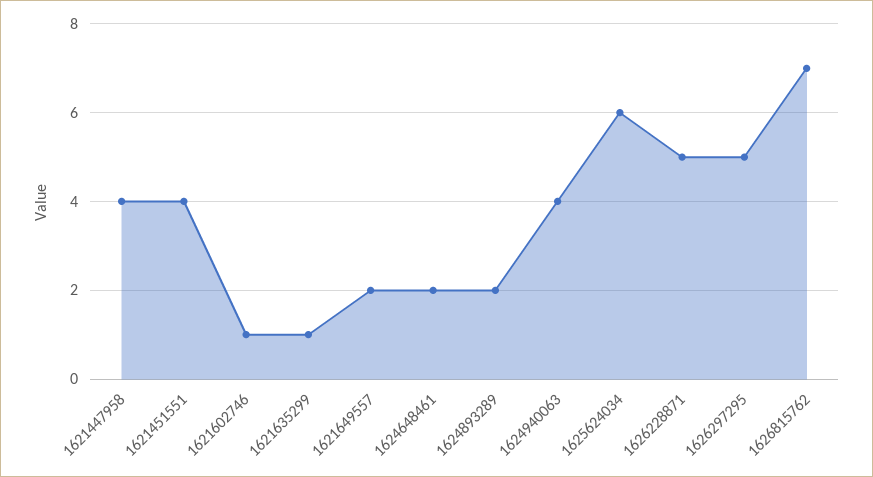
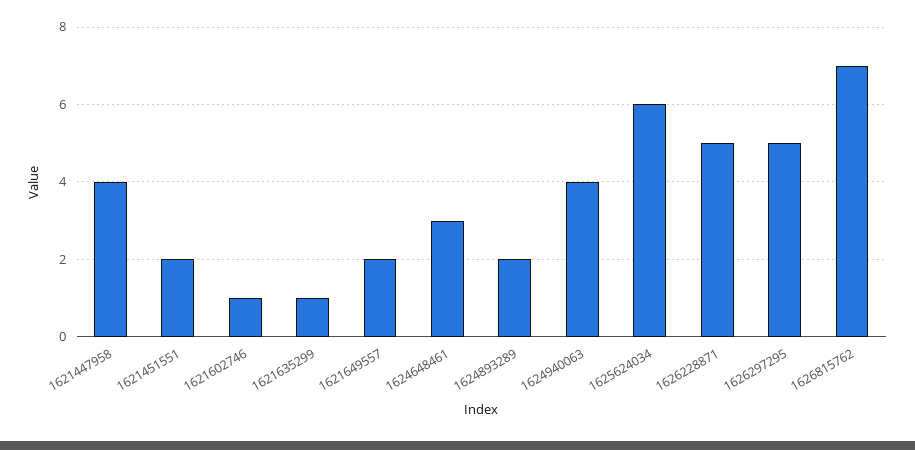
  {
    "1621447958": 4,
-   "1621451551": 4,
+   "1621451551": 2,
    "1621602746": 1,
    "1621635299": 1,
    "1621649557": 2,
-   "1624648461": 2,
+   "1624648461": 3,
    "1624893289": 2,
    "1624940063": 4,
    "1625624034": 6,
    "1626228871": 5,
    "1626297295": 5,
    "1626815762": 7
  }

